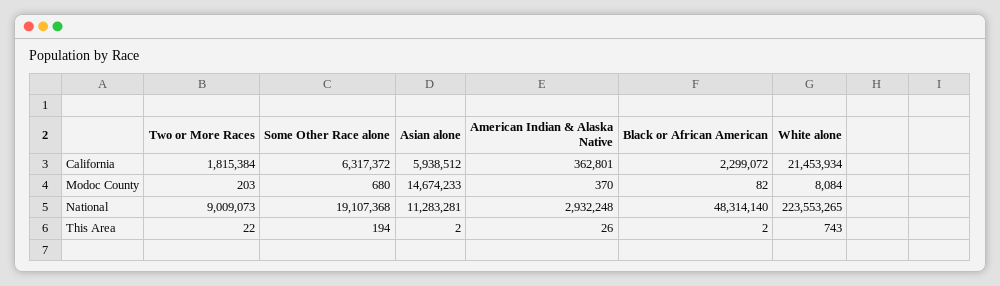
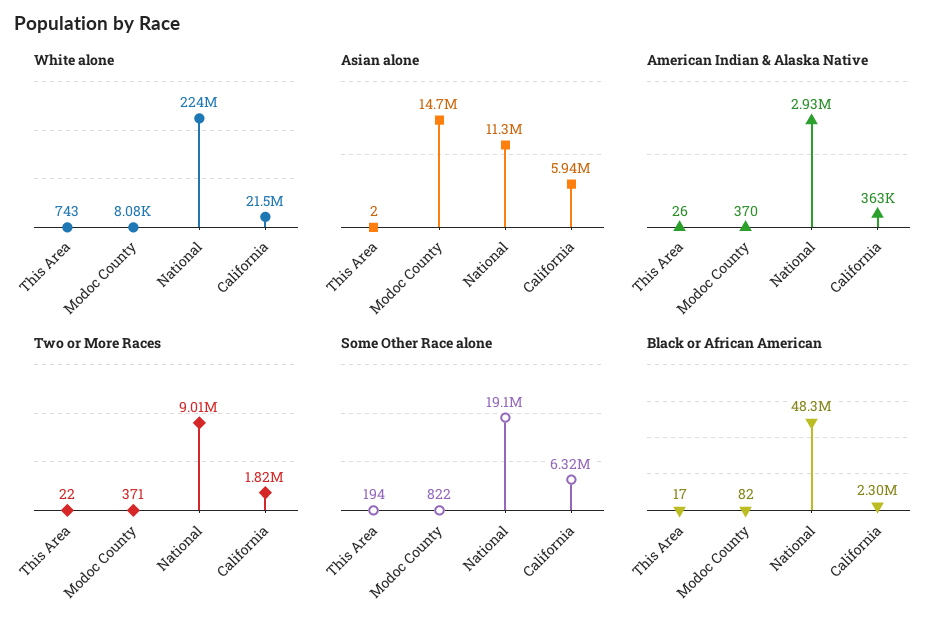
  {
    "Two or More Races": {
      "California": 1815384,
-     "Modoc County": 203,
+     "Modoc County": 371,
      "National": 9009073,
      "This Area": 22
    },
    "Some Other Race alone": {
      "California": 6317372,
-     "Modoc County": 680,
+     "Modoc County": 822,
      "National": 19107368,
      "This Area": 194
    },
    "Asian alone": {
      "California": 5938512,
      "Modoc County": 14674233,
      "National": 11283281,
      "This Area": 2
    },
    "American Indian & Alaska Native": {
      "California": 362801,
      "Modoc County": 370,
      "National": 2932248,
      "This Area": 26
    },
    "Black or African American": {
      "California": 2299072,
      "Modoc County": 82,
      "National": 48314140,
-     "This Area": 2
+     "This Area": 17
    },
    "White alone": {
      "California": 21453934,
      "Modoc County": 8084,
      "National": 223553265,
      "This Area": 743
    }
  }

